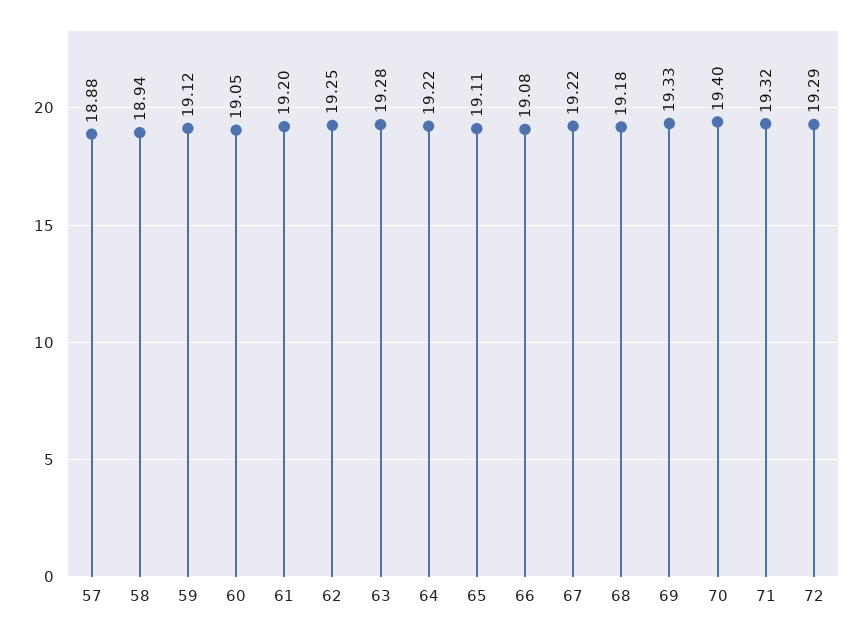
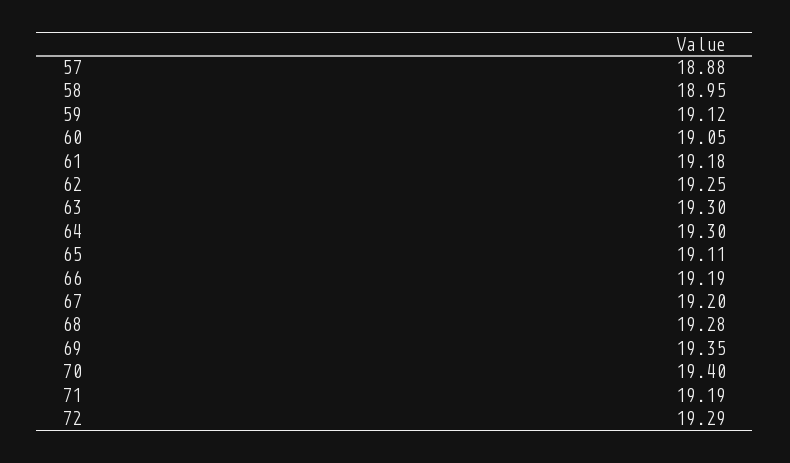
  {
    "57": 18.88,
-   "58": 18.94,
+   "58": 18.95,
    "59": 19.12,
    "60": 19.05,
-   "61": 19.2,
+   "61": 19.18,
    "62": 19.25,
-   "63": 19.28,
+   "63": 19.3,
-   "64": 19.22,
+   "64": 19.3,
    "65": 19.11,
-   "66": 19.08,
+   "66": 19.19,
-   "67": 19.22,
+   "67": 19.2,
-   "68": 19.18,
+   "68": 19.28,
-   "69": 19.33,
+   "69": 19.35,
    "70": 19.4,
-   "71": 19.32,
+   "71": 19.19,
    "72": 19.29
  }

